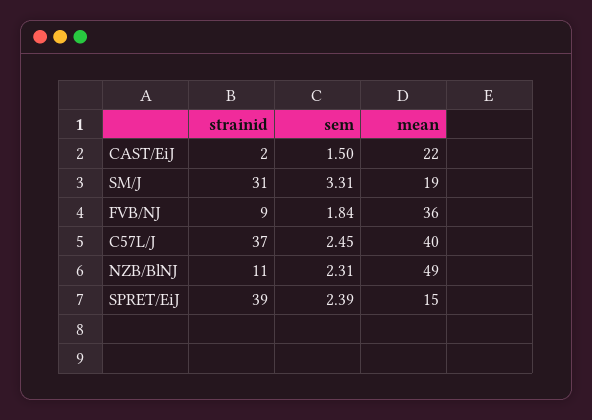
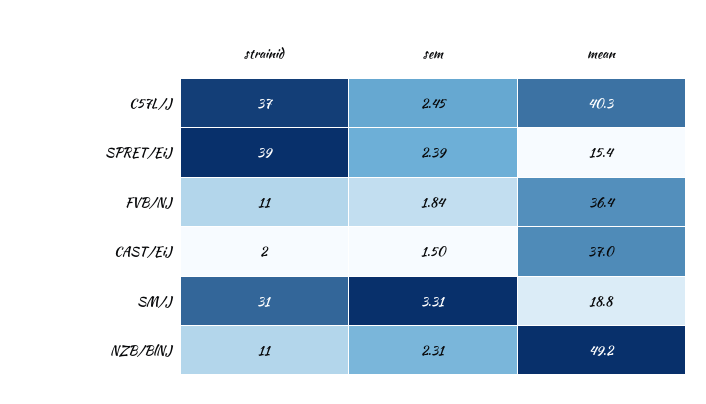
  {
    "strainid": {
      "CAST/EiJ": 2,
      "SM/J": 31,
-     "FVB/NJ": 9,
+     "FVB/NJ": 11,
      "C57L/J": 37,
      "NZB/BlNJ": 11,
      "SPRET/EiJ": 39
    },
    "sem": {
      "CAST/EiJ": 1.5,
      "SM/J": 3.31,
      "FVB/NJ": 1.84,
      "C57L/J": 2.45,
      "NZB/BlNJ": 2.31,
      "SPRET/EiJ": 2.39
    },
    "mean": {
-     "CAST/EiJ": 22,
+     "CAST/EiJ": 37,
      "SM/J": 18.8,
      "FVB/NJ": 36.4,
      "C57L/J": 40.3,
      "NZB/BlNJ": 49.2,
      "SPRET/EiJ": 15.4
    }
  }

